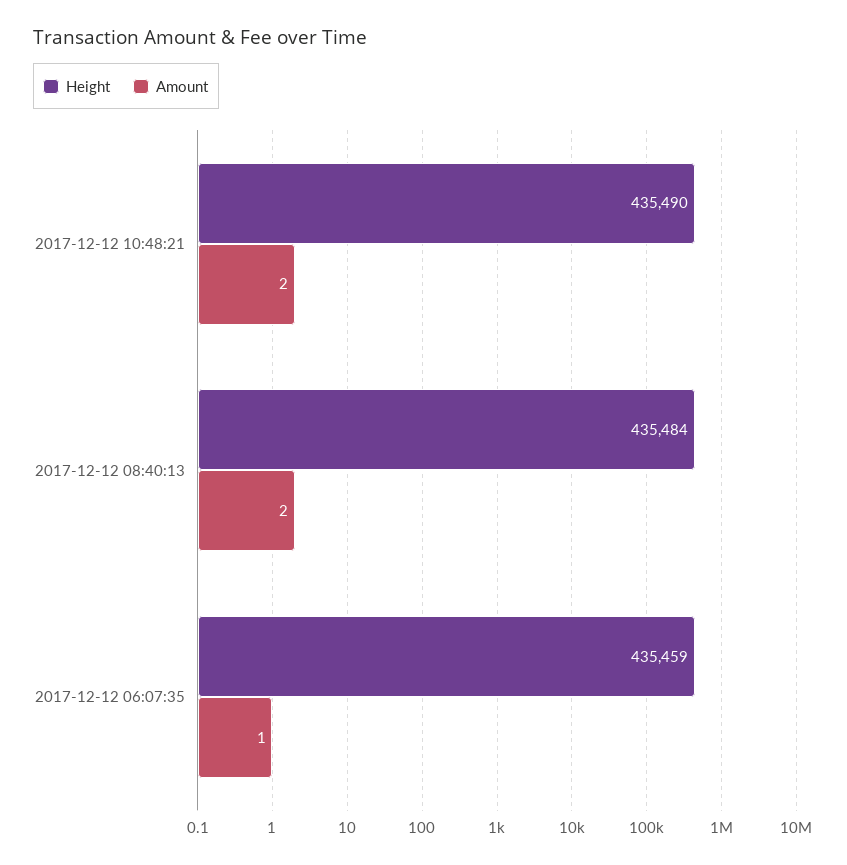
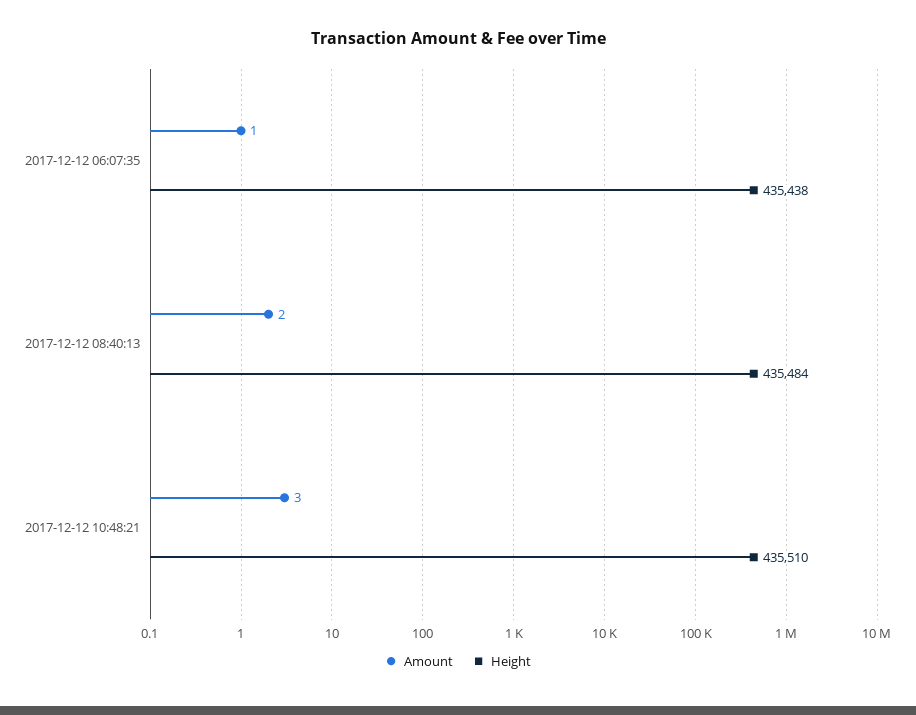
  {
    "Height": {
-     "2017-12-12 10:48:21": 435490,
+     "2017-12-12 10:48:21": 435510,
      "2017-12-12 08:40:13": 435484,
-     "2017-12-12 06:07:35": 435459
+     "2017-12-12 06:07:35": 435438
    },
    "Amount": {
-     "2017-12-12 10:48:21": 2,
+     "2017-12-12 10:48:21": 3,
      "2017-12-12 08:40:13": 2,
      "2017-12-12 06:07:35": 1
    }
  }

